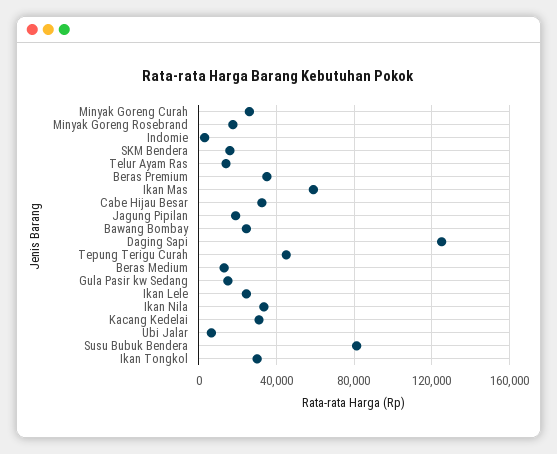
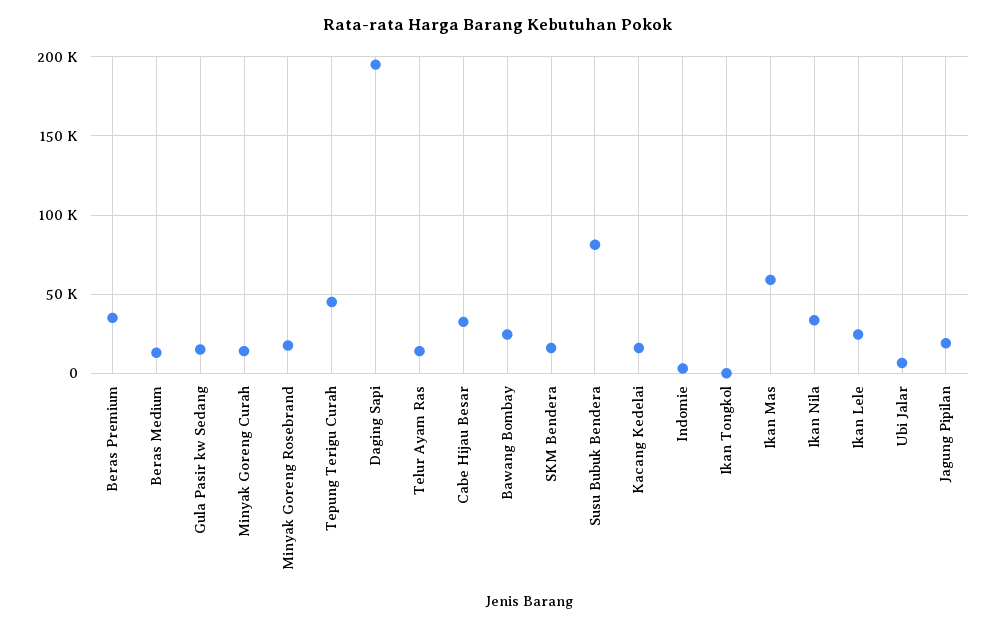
  {
-   "Minyak Goreng Curah": 25000,
+   "Minyak Goreng Curah": 15000,
    "Minyak Goreng Rosebrand": 20000,
    "Indomie": 5000,
    "SKM Bendera": 15000,
    "Telur Ayam Ras": 15000,
    "Beras Premium": 35000,
    "Ikan Mas": 60000,
    "Cabe Hijau Besar": 35000,
    "Jagung Pipilan": 20000,
    "Bawang Bombay": 25000,
-   "Daging Sapi": 125000,
+   "Daging Sapi": 195000,
    "Tepung Terigu Curah": 45000,
    "Beras Medium": 15000,
    "Gula Pasir kw Sedang": 15000,
    "Ikan Lele": 25000,
    "Ikan Nila": 35000,
-   "Kacang Kedelai": 30000,
+   "Kacang Kedelai": 15000,
    "Ubi Jalar": 5000,
    "Susu Bubuk Bendera": 80000,
-   "Ikan Tongkol": 30000
+   "Ikan Tongkol": 0
  }

